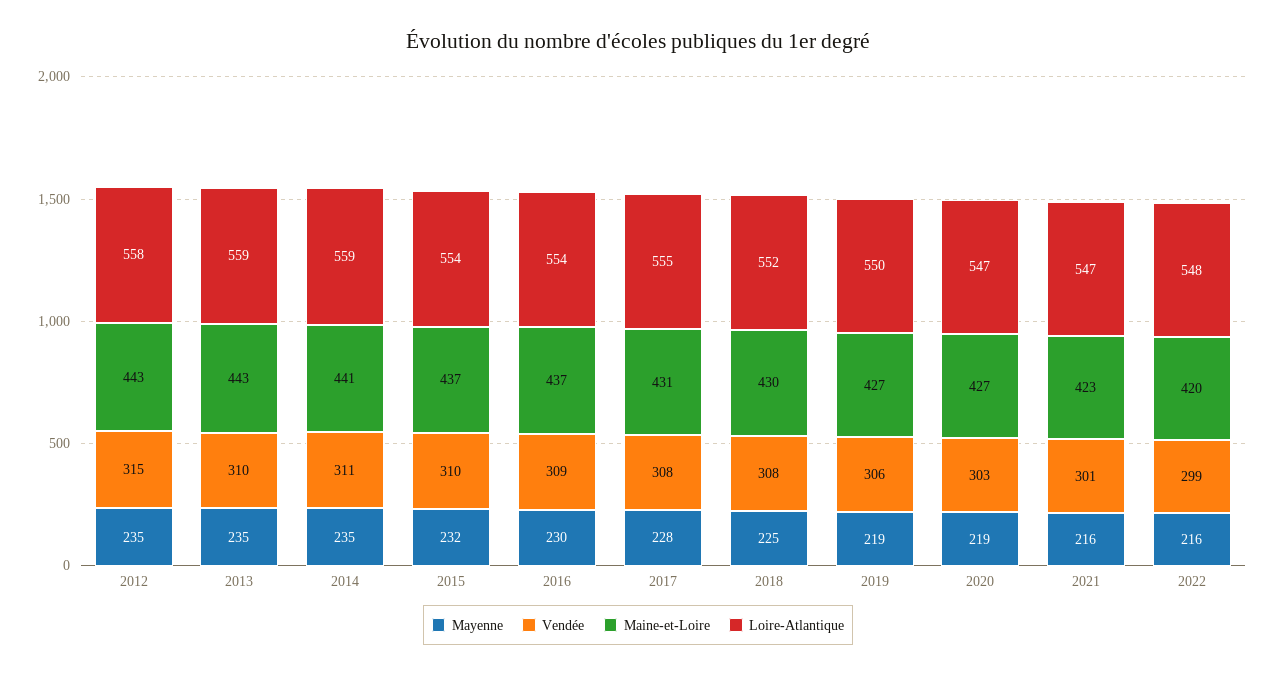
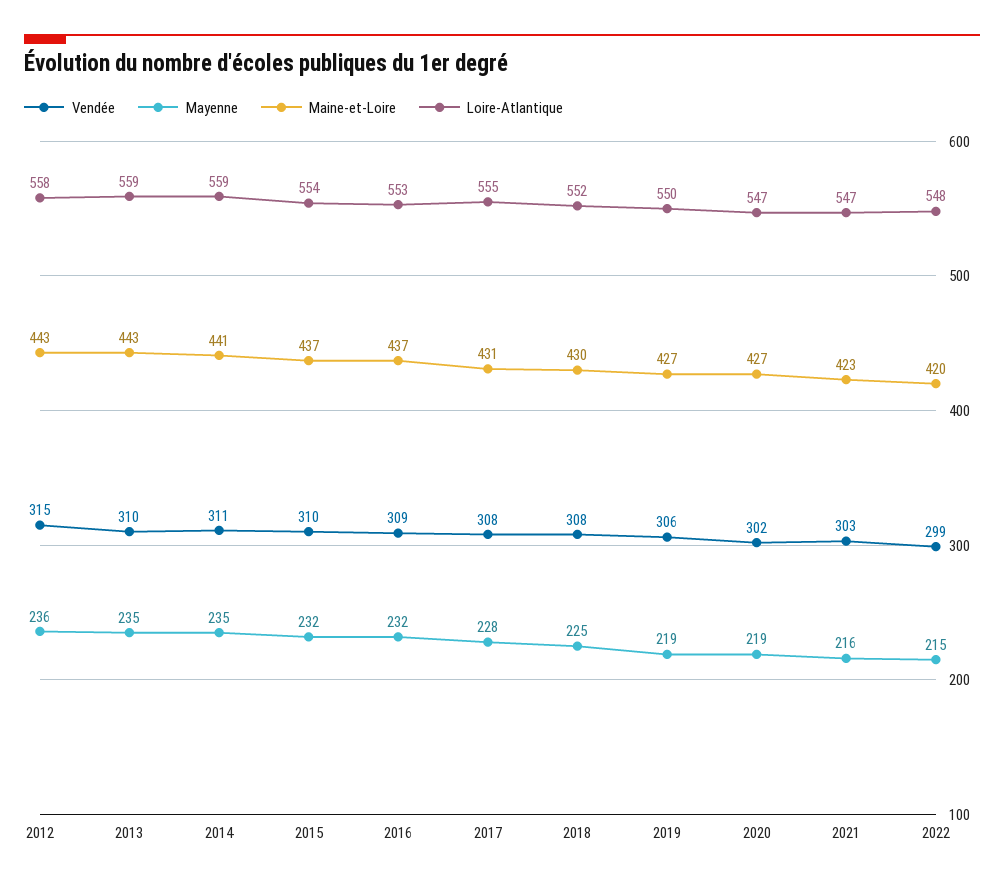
  {
    "Mayenne": {
-     "2012": 235,
+     "2012": 236,
      "2013": 235,
      "2014": 235,
      "2015": 232,
-     "2016": 230,
+     "2016": 232,
      "2017": 228,
      "2018": 225,
      "2019": 219,
      "2020": 219,
      "2021": 216,
-     "2022": 216
+     "2022": 215
    },
    "Vendée": {
      "2012": 315,
      "2013": 310,
      "2014": 311,
      "2015": 310,
      "2016": 309,
      "2017": 308,
      "2018": 308,
      "2019": 306,
-     "2020": 303,
+     "2020": 302,
-     "2021": 301,
+     "2021": 303,
      "2022": 299
    },
    "Maine-et-Loire": {
      "2012": 443,
      "2013": 443,
      "2014": 441,
      "2015": 437,
      "2016": 437,
      "2017": 431,
      "2018": 430,
      "2019": 427,
      "2020": 427,
      "2021": 423,
      "2022": 420
    },
    "Loire-Atlantique": {
      "2012": 558,
      "2013": 559,
      "2014": 559,
      "2015": 554,
-     "2016": 554,
+     "2016": 553,
      "2017": 555,
      "2018": 552,
      "2019": 550,
      "2020": 547,
      "2021": 547,
      "2022": 548
    }
  }

